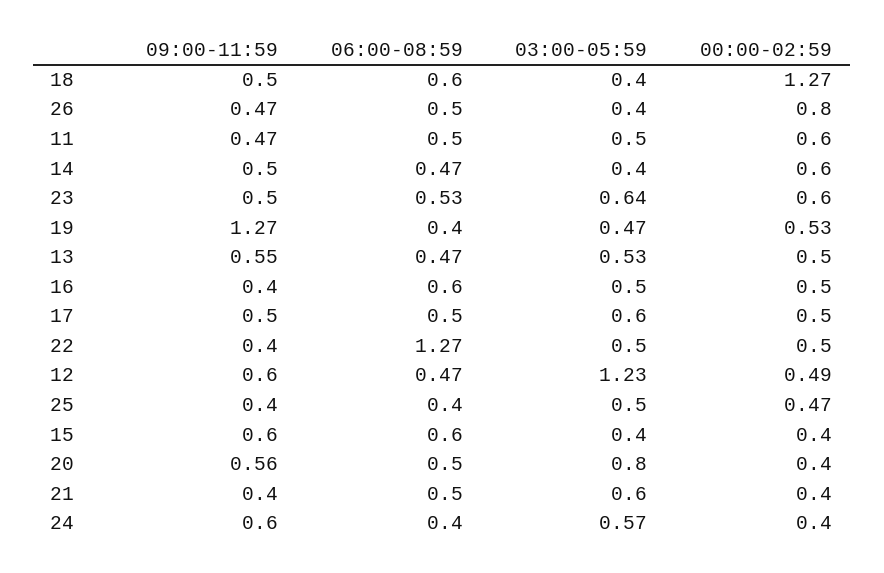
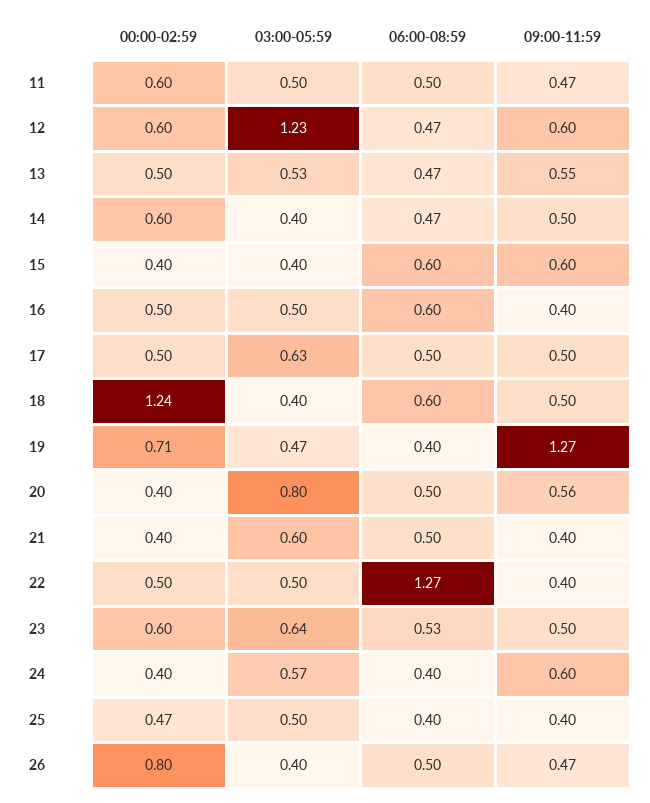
  {
    "09:00-11:59": {
      "18": 0.5,
      "26": 0.47,
      "11": 0.47,
      "14": 0.5,
      "23": 0.5,
      "19": 1.27,
      "13": 0.55,
      "16": 0.4,
      "17": 0.5,
      "22": 0.4,
      "12": 0.6,
      "25": 0.4,
      "15": 0.6,
      "20": 0.56,
      "21": 0.4,
      "24": 0.6
    },
    "06:00-08:59": {
      "18": 0.6,
      "26": 0.5,
      "11": 0.5,
      "14": 0.47,
      "23": 0.53,
      "19": 0.4,
      "13": 0.47,
      "16": 0.6,
      "17": 0.5,
      "22": 1.27,
      "12": 0.47,
      "25": 0.4,
      "15": 0.6,
      "20": 0.5,
      "21": 0.5,
      "24": 0.4
    },
    "03:00-05:59": {
      "18": 0.4,
      "26": 0.4,
      "11": 0.5,
      "14": 0.4,
      "23": 0.64,
      "19": 0.47,
      "13": 0.53,
      "16": 0.5,
-     "17": 0.6,
+     "17": 0.63,
      "22": 0.5,
      "12": 1.23,
      "25": 0.5,
      "15": 0.4,
      "20": 0.8,
      "21": 0.6,
      "24": 0.57
    },
    "00:00-02:59": {
-     "18": 1.27,
+     "18": 1.24,
      "26": 0.8,
      "11": 0.6,
      "14": 0.6,
      "23": 0.6,
-     "19": 0.53,
+     "19": 0.71,
      "13": 0.5,
      "16": 0.5,
      "17": 0.5,
      "22": 0.5,
-     "12": 0.49,
+     "12": 0.6,
      "25": 0.47,
      "15": 0.4,
      "20": 0.4,
      "21": 0.4,
      "24": 0.4
    }
  }

